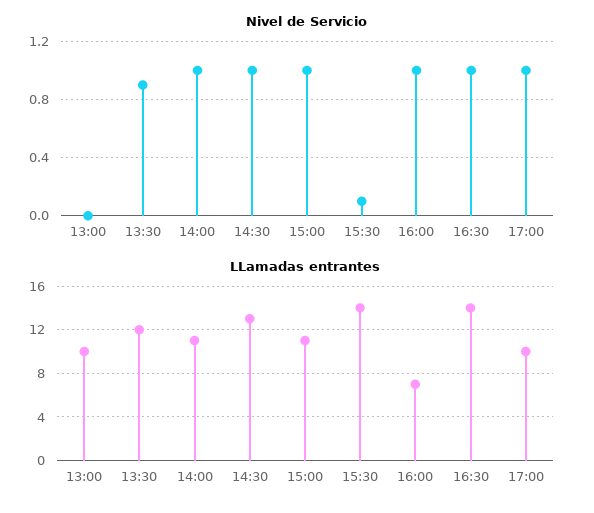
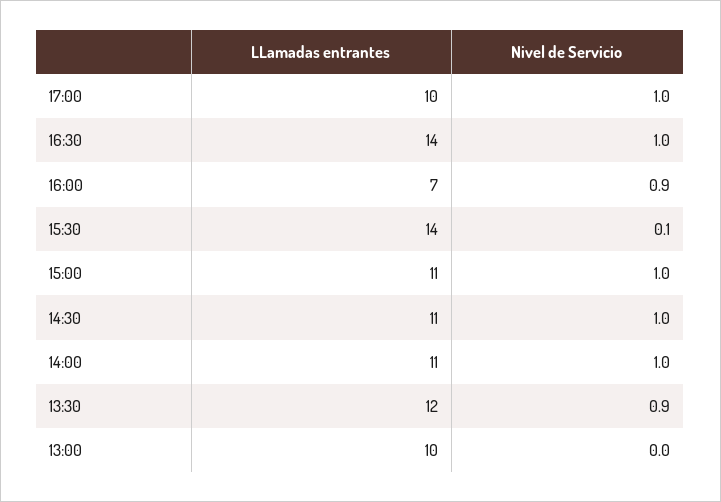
  {
    "Nivel de Servicio": {
      "13:00": 0,
      "13:30": 0.9,
      "14:00": 1,
      "14:30": 1,
      "15:00": 1,
      "15:30": 0.1,
-     "16:00": 1,
+     "16:00": 0.9,
      "16:30": 1,
      "17:00": 1
    },
    "LLamadas entrantes": {
      "13:00": 10,
      "13:30": 12,
      "14:00": 11,
-     "14:30": 13,
+     "14:30": 11,
      "15:00": 11,
      "15:30": 14,
      "16:00": 7,
      "16:30": 14,
      "17:00": 10
    }
  }

